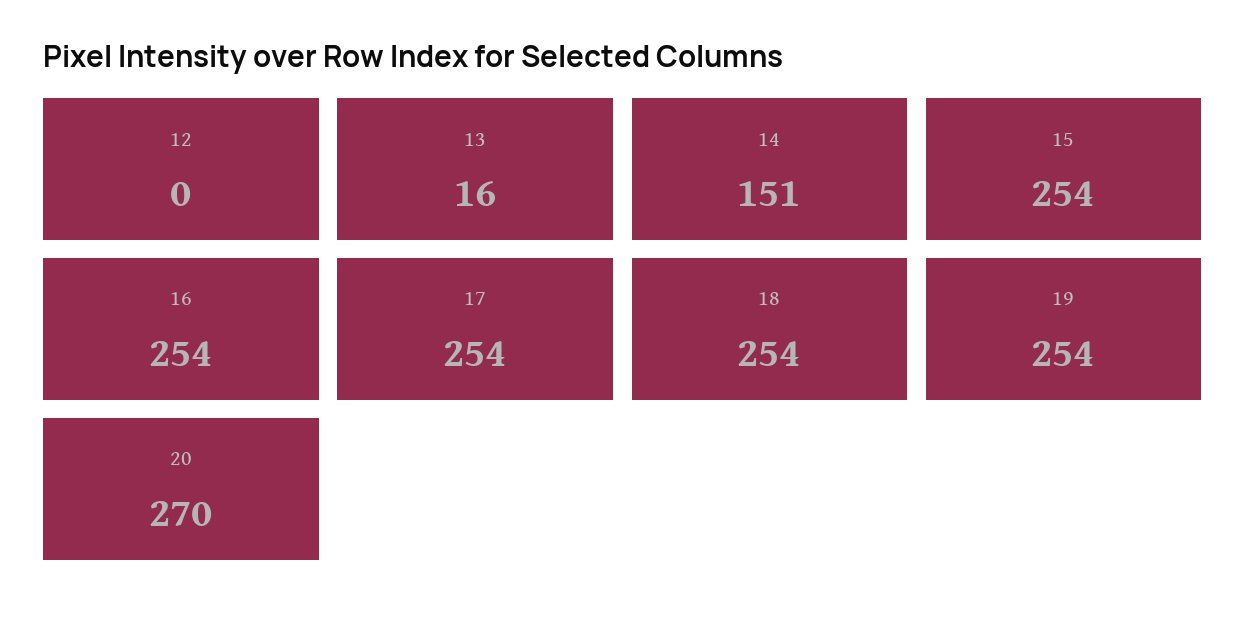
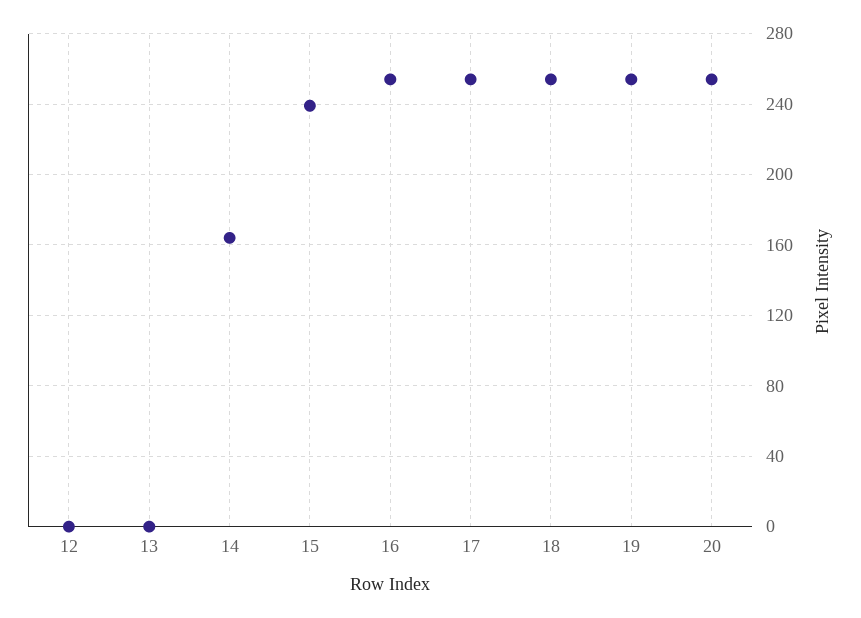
  {
    "12": 0,
-   "13": 16,
+   "13": 0,
-   "14": 151,
+   "14": 165,
-   "15": 254,
+   "15": 240,
    "16": 254,
    "17": 254,
    "18": 254,
    "19": 254,
-   "20": 270
+   "20": 255
  }

